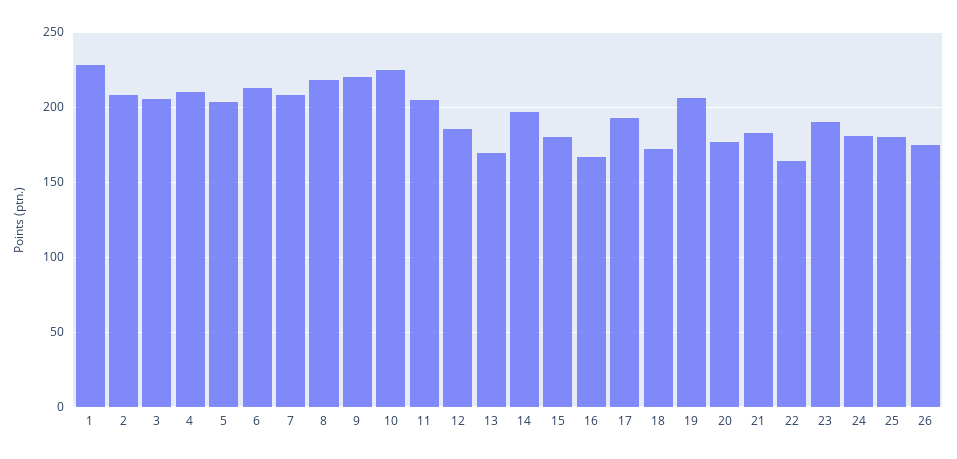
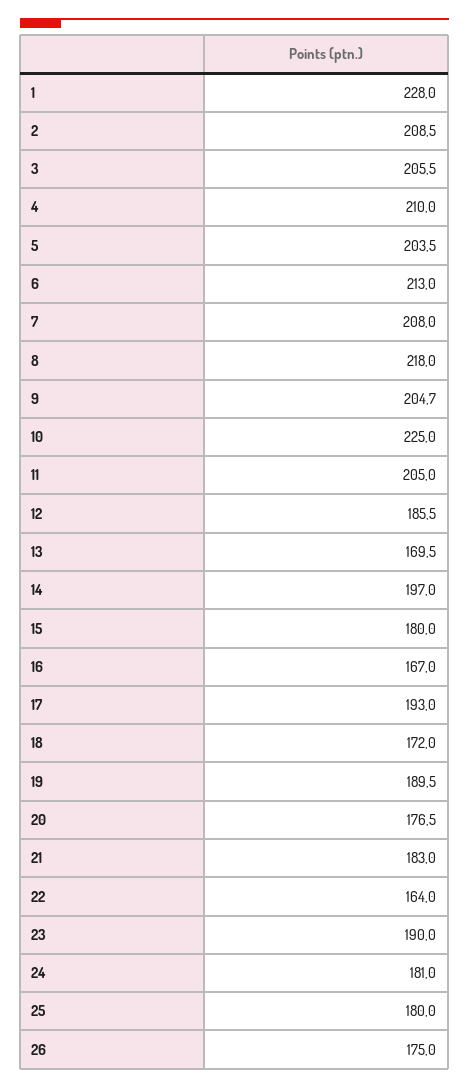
  {
    "1": 228,
    "2": 208.5,
    "3": 205.5,
    "4": 210,
    "5": 203.5,
    "6": 213,
    "7": 208,
    "8": 218,
-   "9": 220,
+   "9": 204.7,
    "10": 225,
    "11": 205,
    "12": 185.5,
    "13": 169.5,
    "14": 197,
    "15": 180,
    "16": 167,
    "17": 193,
    "18": 172,
-   "19": 205,
+   "19": 189.5,
    "20": 176.5,
    "21": 183,
    "22": 164,
    "23": 190,
    "24": 181,
    "25": 180,
    "26": 175
  }

